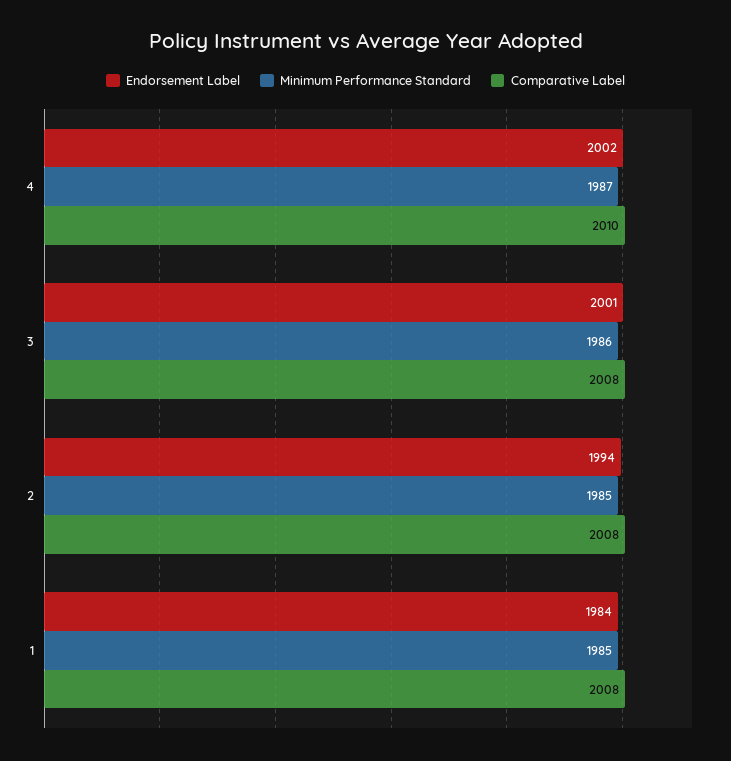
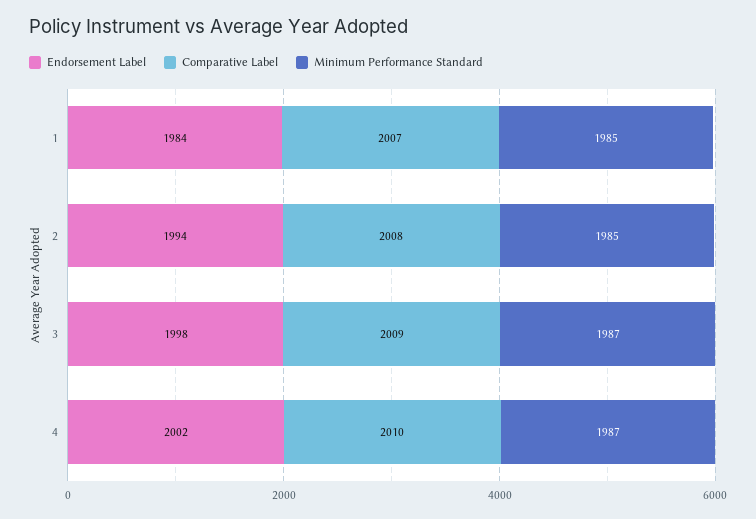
  {
    "Endorsement Label": {
      "4": 2002,
-     "3": 2001,
+     "3": 1998,
      "2": 1994,
      "1": 1984
    },
    "Minimum Performance Standard": {
      "4": 1987,
-     "3": 1986,
+     "3": 1987,
      "2": 1985,
      "1": 1985
    },
    "Comparative Label": {
      "4": 2010,
-     "3": 2008,
+     "3": 2009,
      "2": 2008,
-     "1": 2008
+     "1": 2007
    }
  }

